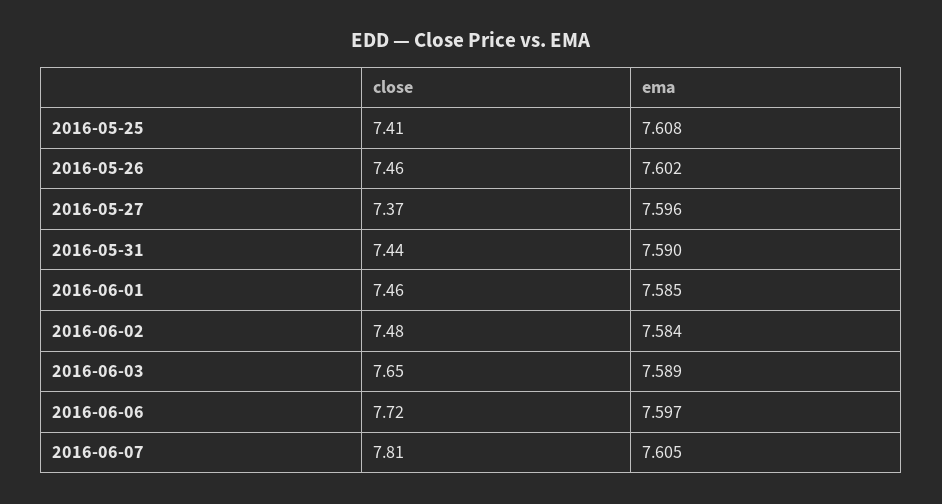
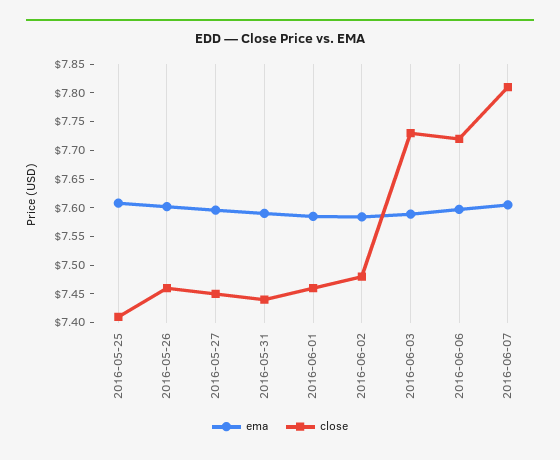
  {
    "close": {
      "2016-05-25": 7.41,
      "2016-05-26": 7.46,
-     "2016-05-27": 7.37,
+     "2016-05-27": 7.45,
      "2016-05-31": 7.44,
      "2016-06-01": 7.46,
      "2016-06-02": 7.48,
-     "2016-06-03": 7.65,
+     "2016-06-03": 7.725,
      "2016-06-06": 7.72,
      "2016-06-07": 7.81
    },
    "ema": {
      "2016-05-25": 7.608,
      "2016-05-26": 7.602,
      "2016-05-27": 7.596,
      "2016-05-31": 7.59,
      "2016-06-01": 7.585,
      "2016-06-02": 7.584,
      "2016-06-03": 7.589,
      "2016-06-06": 7.597,
      "2016-06-07": 7.605
    }
  }

